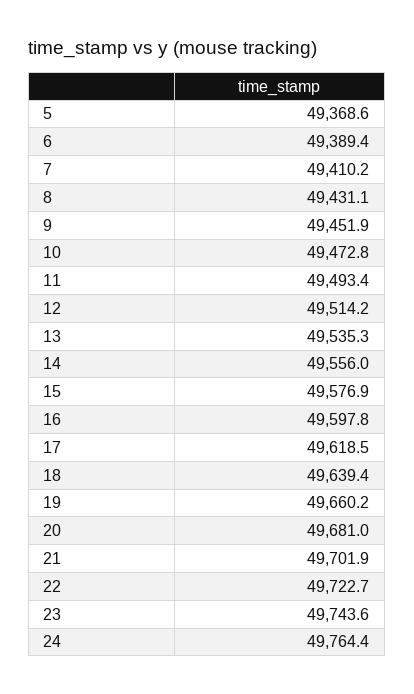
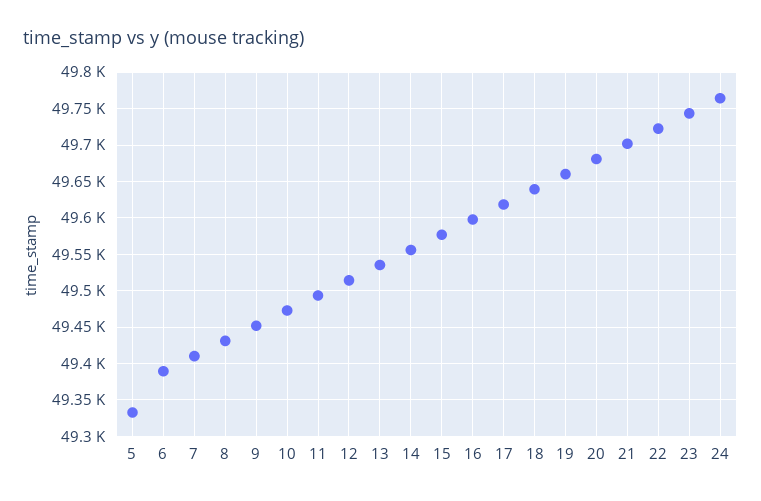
  {
-   "5": 49368.6,
+   "5": 49330,
    "6": 49389.4,
    "7": 49410.2,
    "8": 49431.1,
    "9": 49451.9,
    "10": 49472.8,
    "11": 49493.4,
    "12": 49514.2,
    "13": 49535.3,
    "14": 49556,
    "15": 49576.9,
    "16": 49597.8,
    "17": 49618.5,
    "18": 49639.4,
    "19": 49660.2,
    "20": 49681,
    "21": 49701.9,
    "22": 49722.7,
    "23": 49743.6,
    "24": 49764.4
  }

